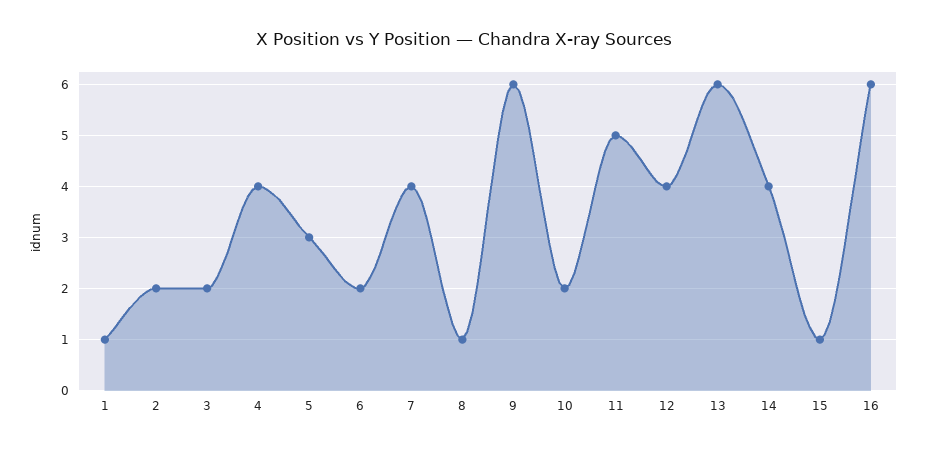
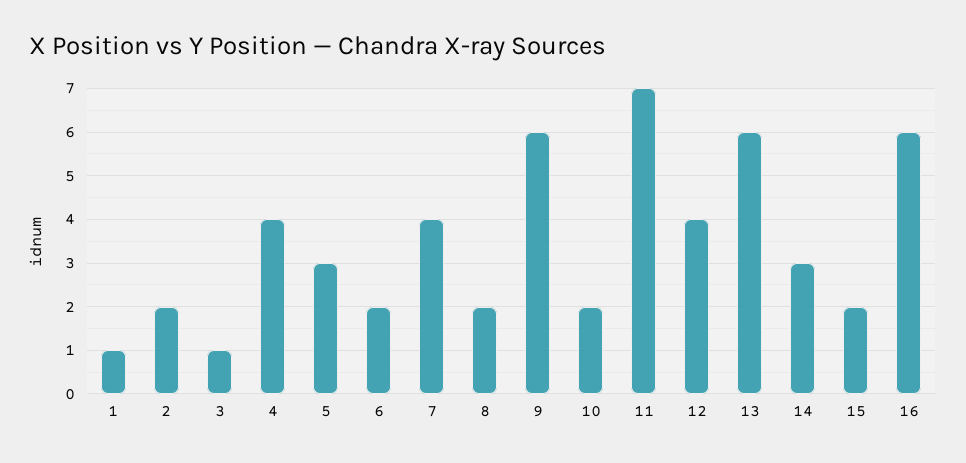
  {
    "1": 1,
    "2": 2,
-   "3": 2,
+   "3": 1,
    "4": 4,
    "5": 3,
    "6": 2,
    "7": 4,
-   "8": 1,
+   "8": 2,
    "9": 6,
    "10": 2,
-   "11": 5,
+   "11": 7,
    "12": 4,
    "13": 6,
-   "14": 4,
+   "14": 3,
-   "15": 1,
+   "15": 2,
    "16": 6
  }

